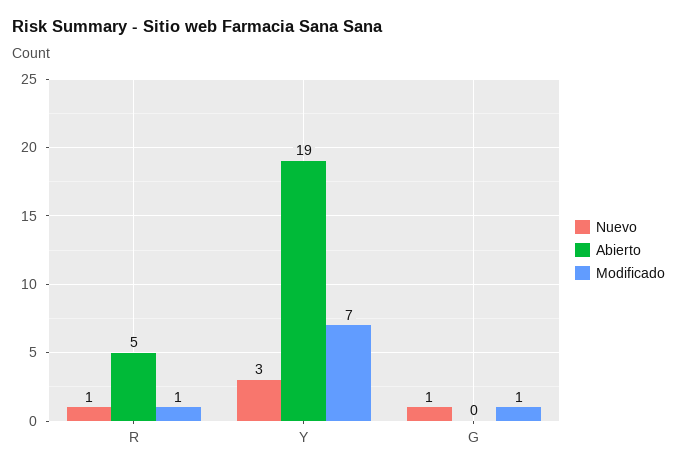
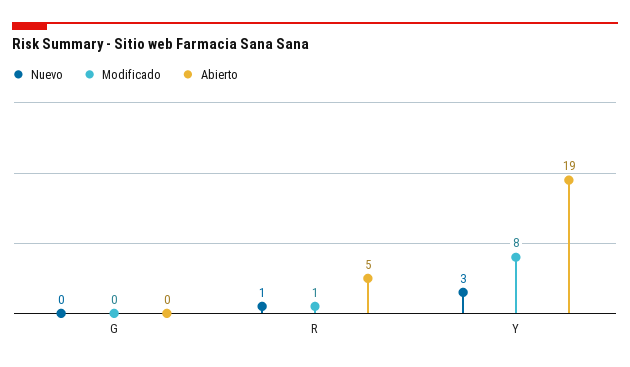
  {
    "Nuevo": {
      "R": 1,
      "Y": 3,
-     "G": 1
+     "G": 0
    },
    "Abierto": {
      "R": 5,
      "Y": 19,
      "G": 0
    },
    "Modificado": {
      "R": 1,
-     "Y": 7,
+     "Y": 8,
-     "G": 1
+     "G": 0
    }
  }

